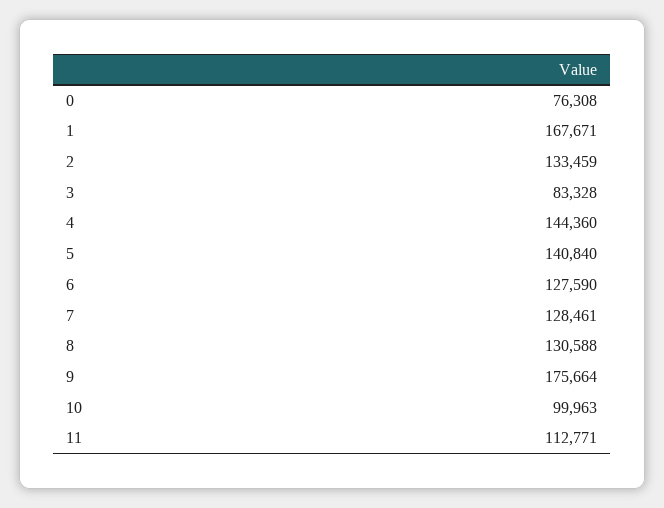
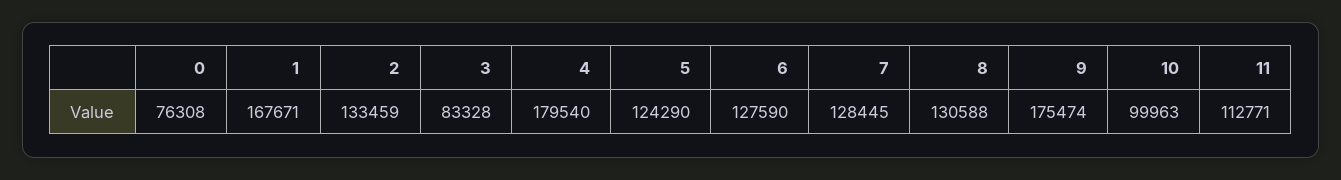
  {
    "0": 76308,
    "1": 167671,
    "2": 133459,
    "3": 83328,
-   "4": 144360,
+   "4": 179540,
-   "5": 140840,
+   "5": 124290,
    "6": 127590,
-   "7": 128461,
+   "7": 128445,
    "8": 130588,
-   "9": 175664,
+   "9": 175474,
    "10": 99963,
    "11": 112771
  }

